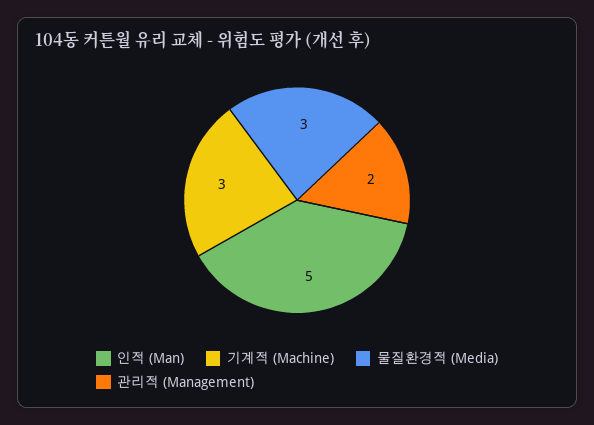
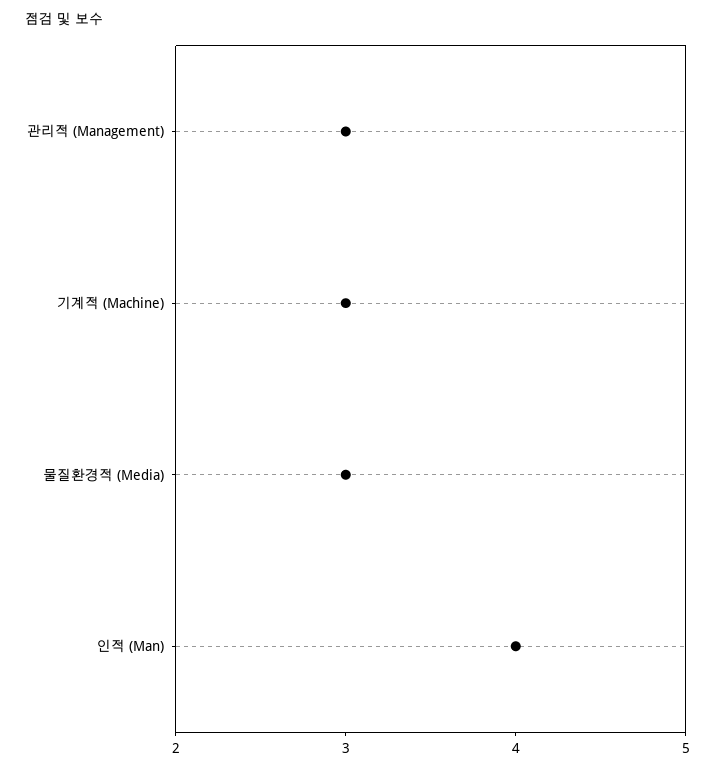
  {
-   "인적 (Man)": 5,
+   "인적 (Man)": 4,
    "기계적 (Machine)": 3,
    "물질환경적 (Media)": 3,
-   "관리적 (Management)": 2
+   "관리적 (Management)": 3
  }

